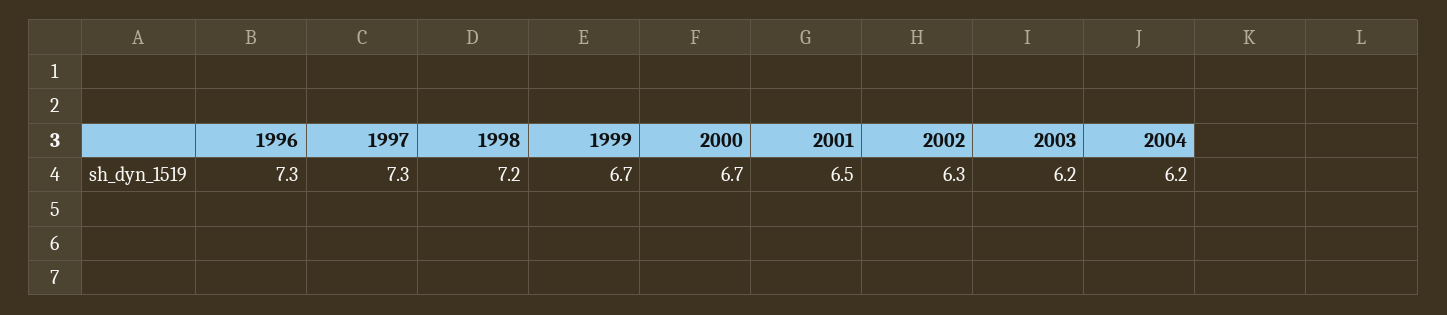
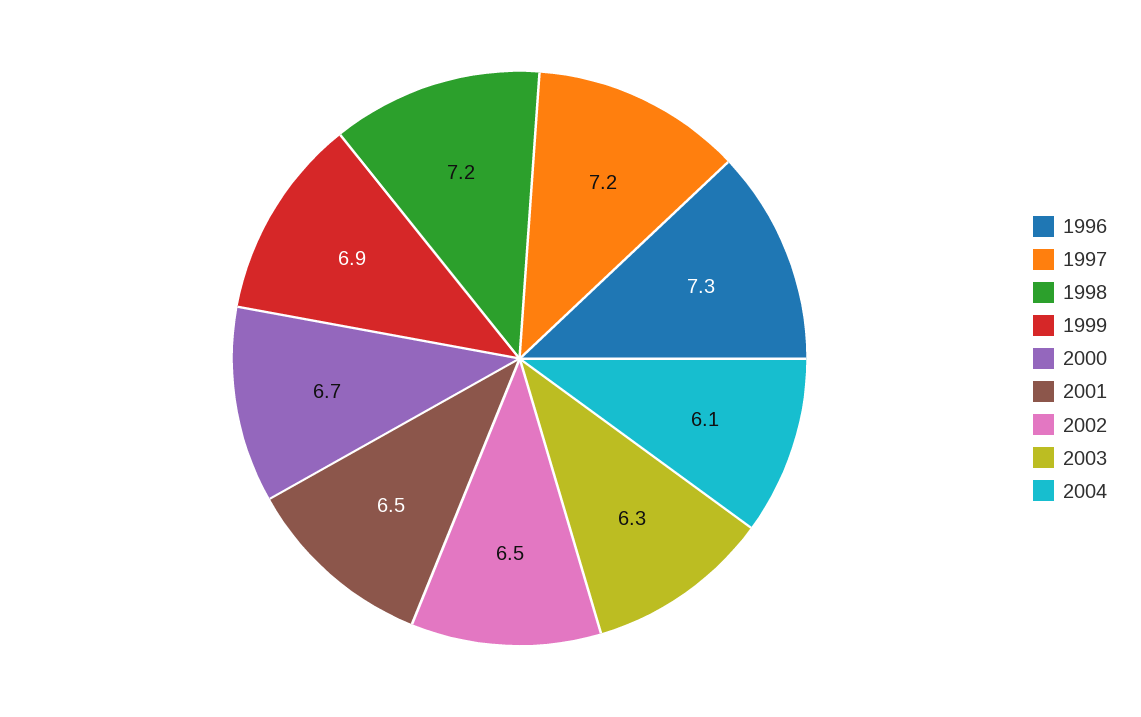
  {
    "1996": 7.3,
-   "1997": 7.3,
+   "1997": 7.2,
    "1998": 7.2,
-   "1999": 6.7,
+   "1999": 6.9,
    "2000": 6.7,
    "2001": 6.5,
-   "2002": 6.3,
+   "2002": 6.5,
-   "2003": 6.2,
+   "2003": 6.3,
-   "2004": 6.2
+   "2004": 6.1
  }

